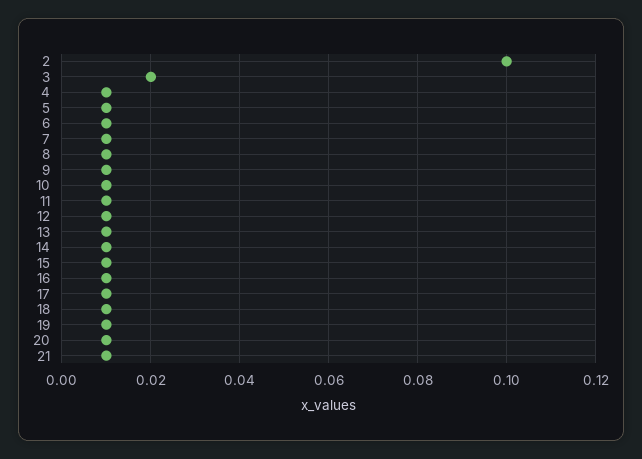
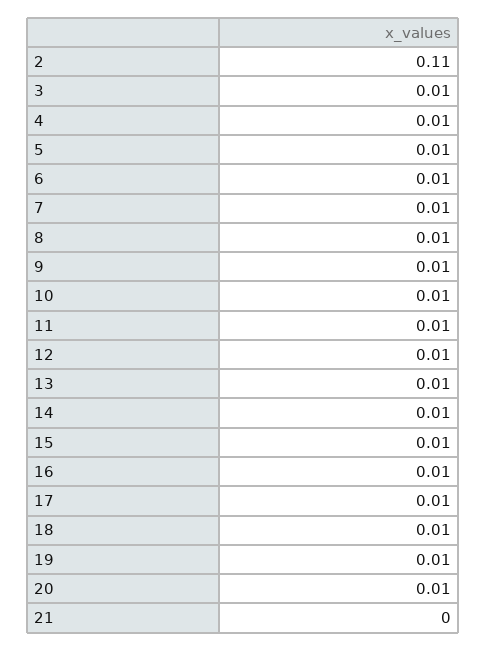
  {
-   "2": 0.1,
+   "2": 0.11,
-   "3": 0.02,
+   "3": 0.01,
    "4": 0.01,
    "5": 0.01,
    "6": 0.01,
    "7": 0.01,
    "8": 0.01,
    "9": 0.01,
    "10": 0.01,
    "11": 0.01,
    "12": 0.01,
    "13": 0.01,
    "14": 0.01,
    "15": 0.01,
    "16": 0.01,
    "17": 0.01,
    "18": 0.01,
    "19": 0.01,
    "20": 0.01,
-   "21": 0.01
+   "21": 0
  }

